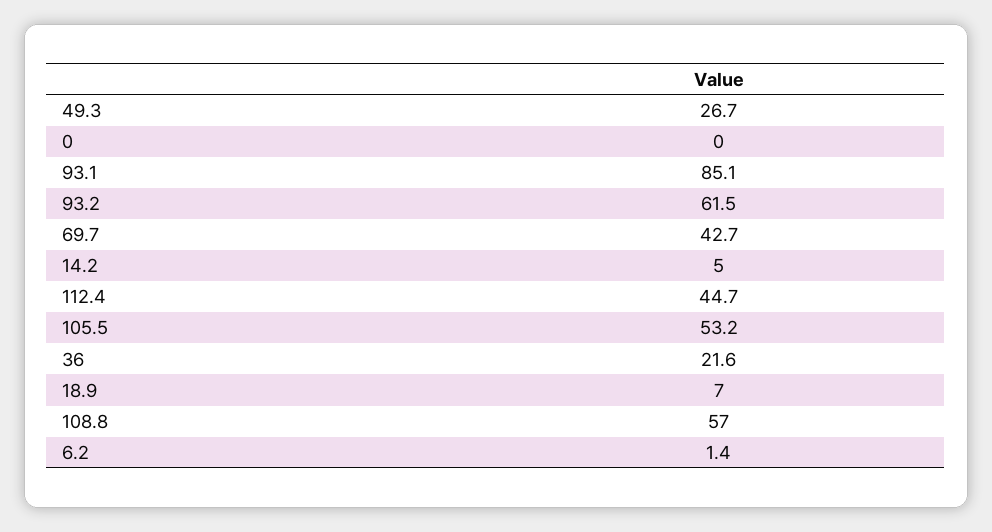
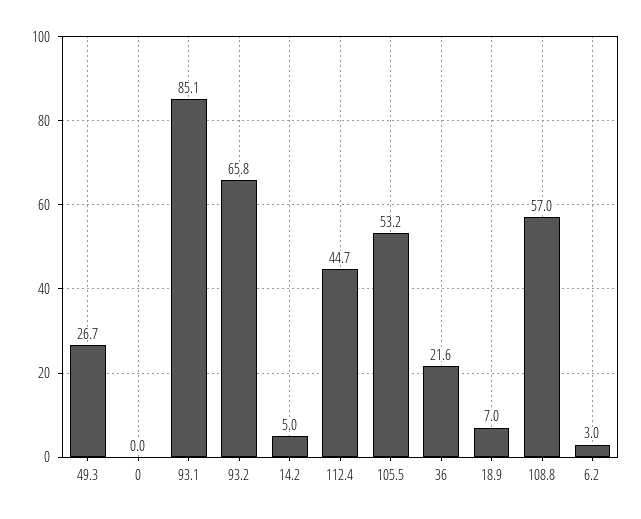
  {
    "49.3": 26.7,
    "0": 0,
    "93.1": 85.1,
-   "93.2": 61.5,
+   "93.2": 65.8,
-   "69.7": 42.7,
    "14.2": 5,
    "112.4": 44.7,
    "105.5": 53.2,
    "36": 21.6,
    "18.9": 7,
    "108.8": 57,
-   "6.2": 1.4
+   "6.2": 3
  }

